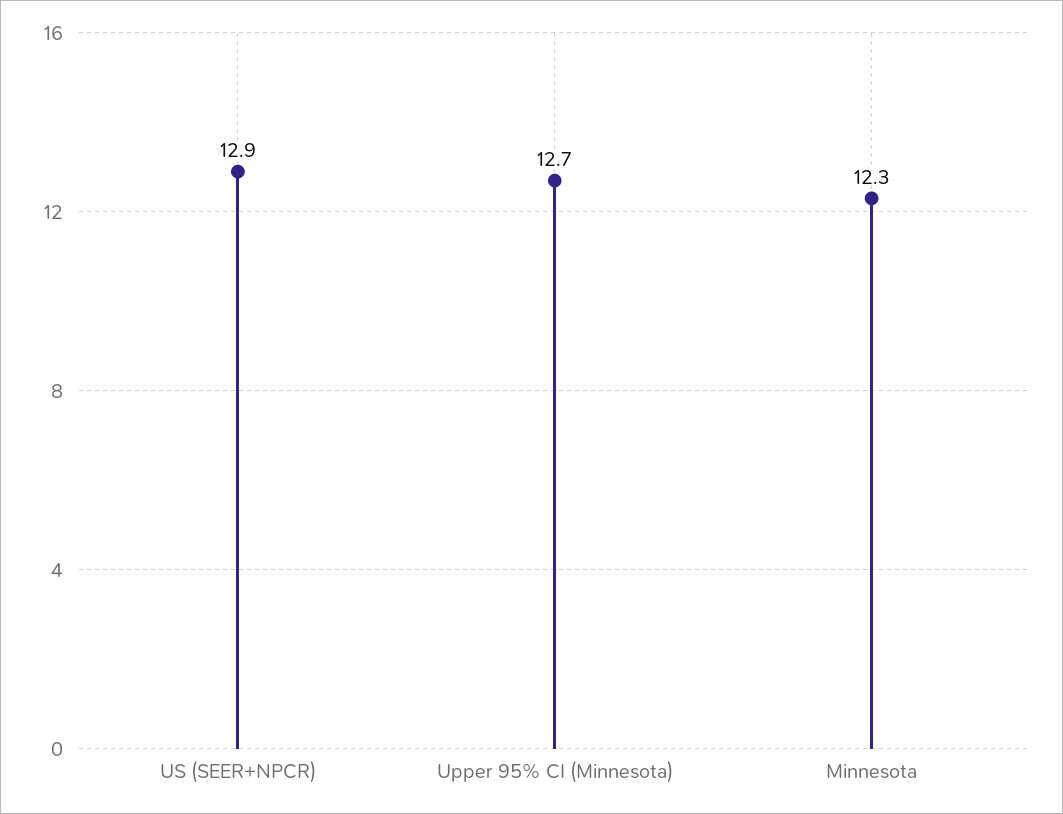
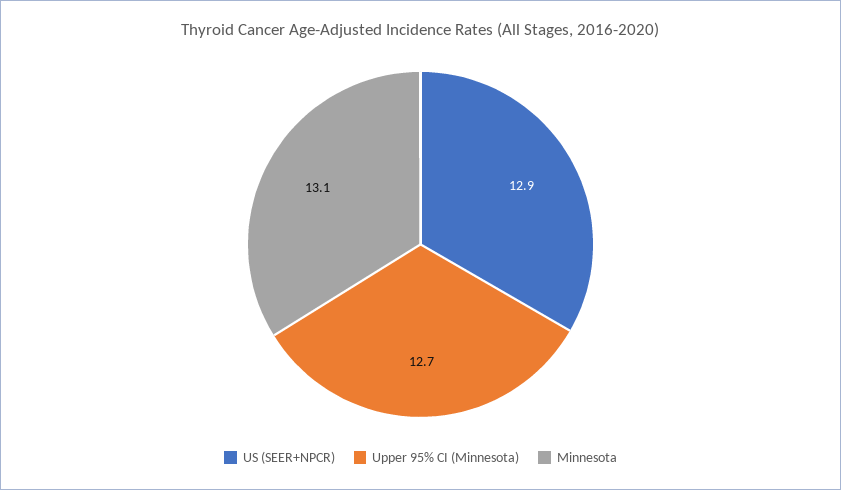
  {
    "US (SEER+NPCR)": 12.9,
    "Upper 95% CI (Minnesota)": 12.7,
-   "Minnesota": 12.3
+   "Minnesota": 13.1
  }

